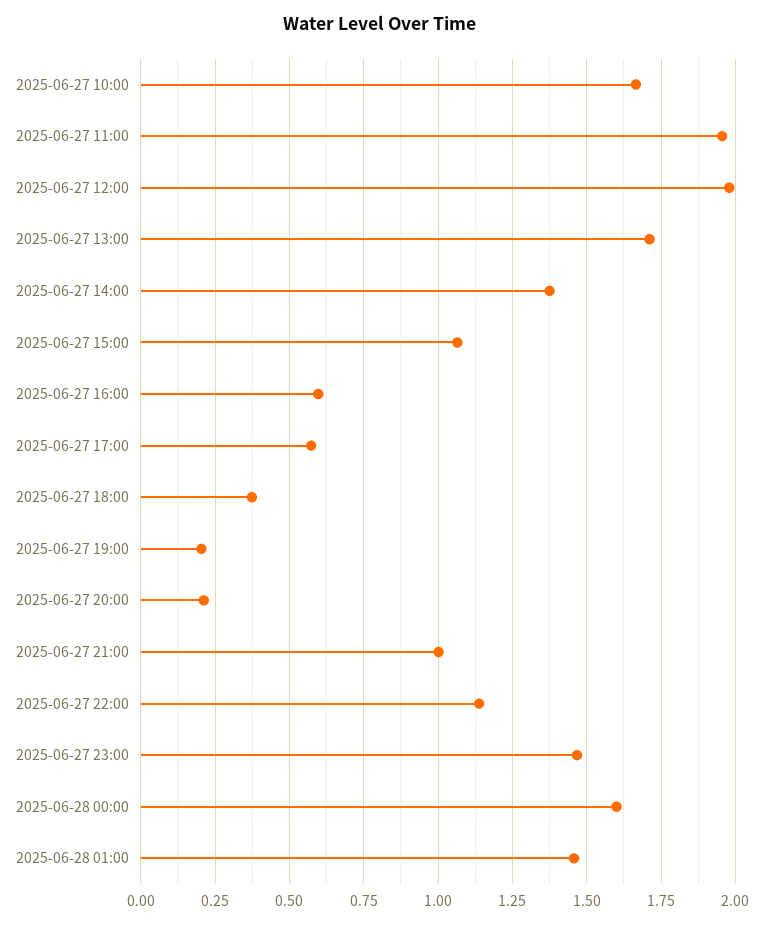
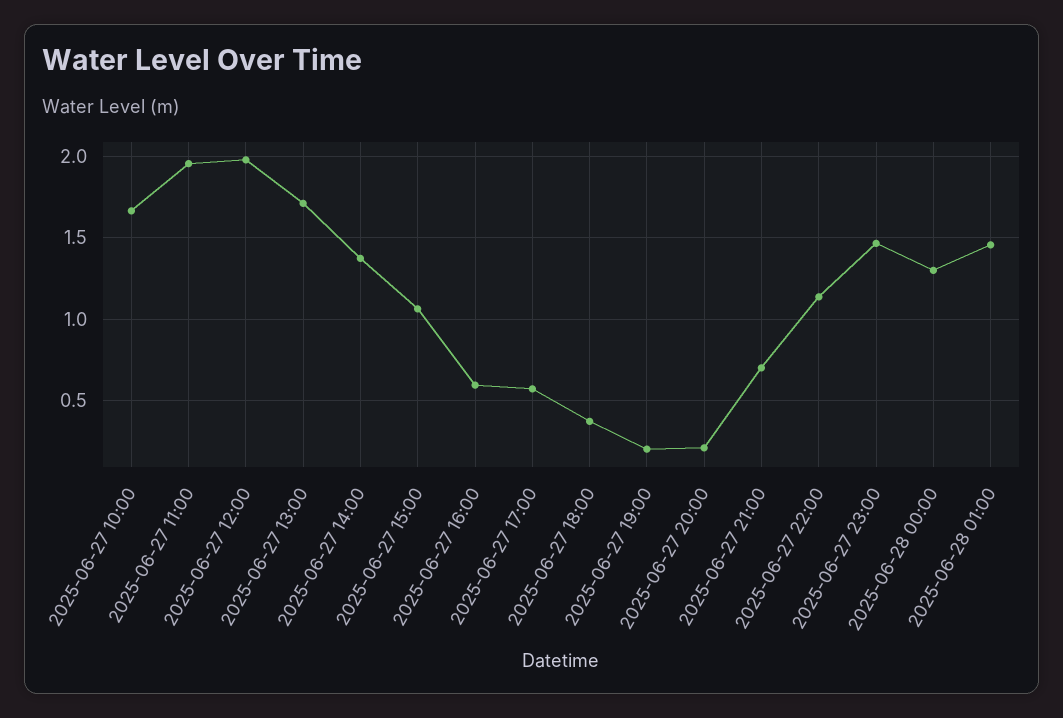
  {
    "2025-06-27 10:00": 1.675,
    "2025-06-27 11:00": 1.95,
    "2025-06-27 12:00": 1.975,
    "2025-06-27 13:00": 1.7,
    "2025-06-27 14:00": 1.375,
    "2025-06-27 15:00": 1.075,
    "2025-06-27 16:00": 0.6,
    "2025-06-27 17:00": 0.575,
    "2025-06-27 18:00": 0.375,
    "2025-06-27 19:00": 0.2,
    "2025-06-27 20:00": 0.2,
-   "2025-06-27 21:00": 1,
+   "2025-06-27 21:00": 0.7,
    "2025-06-27 22:00": 1.15,
    "2025-06-27 23:00": 1.475,
-   "2025-06-28 00:00": 1.6,
+   "2025-06-28 00:00": 1.3,
    "2025-06-28 01:00": 1.45
  }

